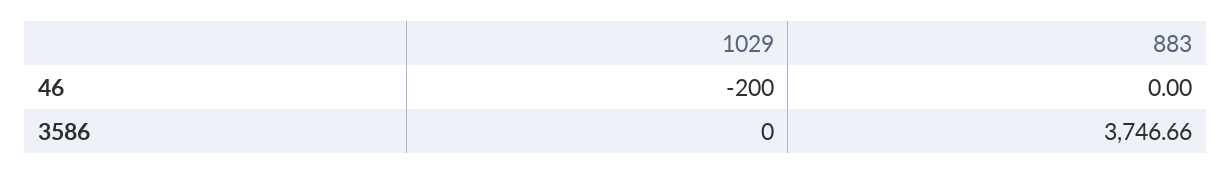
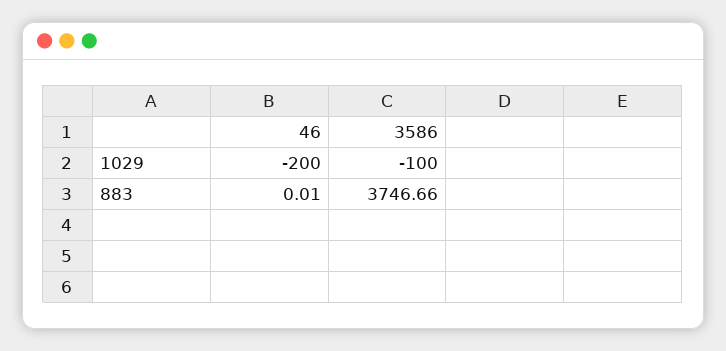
  {
    "1029": {
      "46": -200,
-     "3586": 0
+     "3586": -100
    },
    "883": {
-     "46": 0,
+     "46": 0.01,
      "3586": 3746.66
    }
  }

